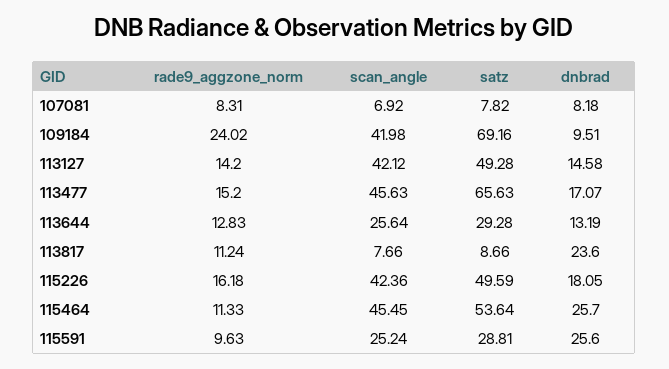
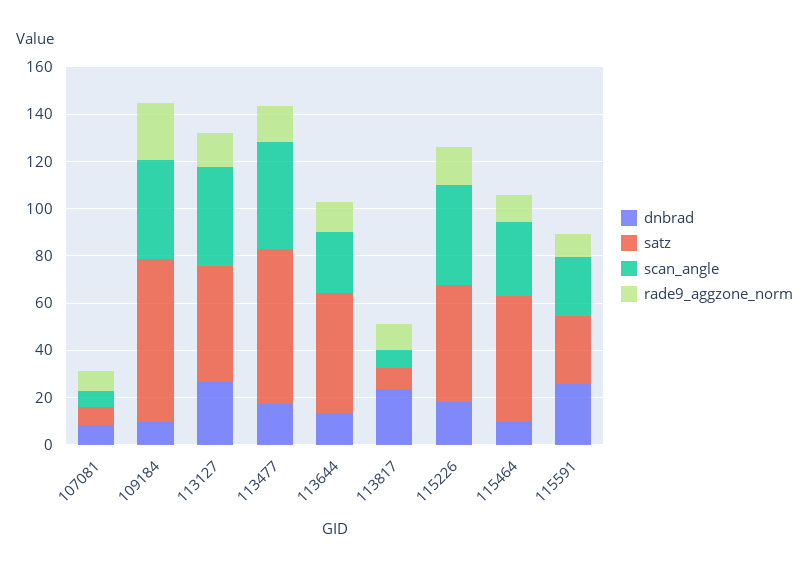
  {
    "rade9_aggzone_norm": {
      "107081": 8.31,
      "109184": 24.02,
      "113127": 14.2,
      "113477": 15.2,
      "113644": 12.83,
      "113817": 11.24,
      "115226": 16.18,
      "115464": 11.33,
      "115591": 9.63
    },
    "scan_angle": {
      "107081": 6.92,
      "109184": 41.98,
      "113127": 42.12,
      "113477": 45.63,
      "113644": 25.64,
      "113817": 7.66,
      "115226": 42.36,
-     "115464": 45.45,
+     "115464": 30,
      "115591": 25.24
    },
    "satz": {
      "107081": 7.82,
      "109184": 69.16,
      "113127": 49.28,
      "113477": 65.63,
-     "113644": 29.28,
+     "113644": 50,
      "113817": 8.66,
      "115226": 49.59,
      "115464": 53.64,
      "115591": 28.81
    },
    "dnbrad": {
      "107081": 8.18,
      "109184": 9.51,
-     "113127": 14.58,
+     "113127": 25,
      "113477": 17.07,
      "113644": 13.19,
      "113817": 23.6,
      "115226": 18.05,
-     "115464": 25.7,
+     "115464": 10,
      "115591": 25.6
    }
  }

